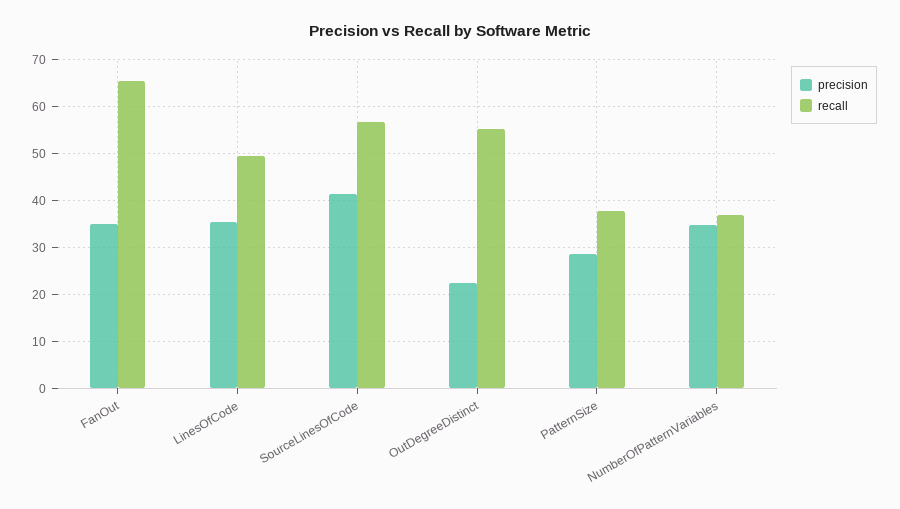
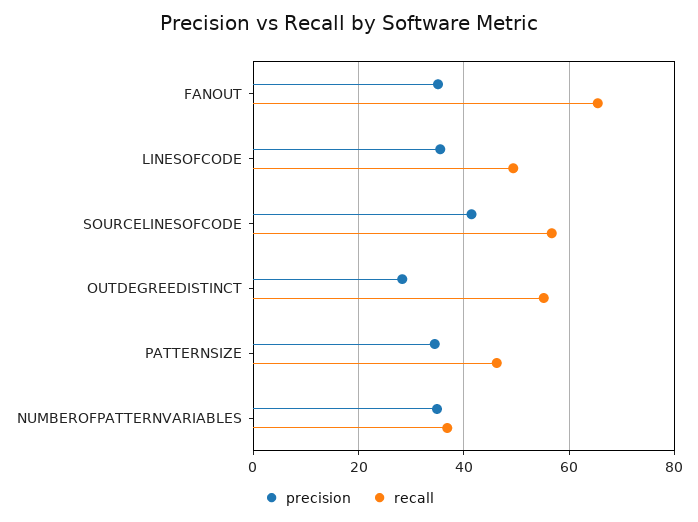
  {
    "precision": {
      "FanOut": 36,
      "LinesOfCode": 36,
      "SourceLinesOfCode": 42,
-     "OutDegreeDistinct": 22,
+     "OutDegreeDistinct": 28,
-     "PatternSize": 28,
+     "PatternSize": 34,
      "NumberOfPatternVariables": 34
    },
    "recall": {
      "FanOut": 66,
      "LinesOfCode": 50,
      "SourceLinesOfCode": 56,
      "OutDegreeDistinct": 56,
-     "PatternSize": 38,
+     "PatternSize": 46,
      "NumberOfPatternVariables": 36
    }
  }

